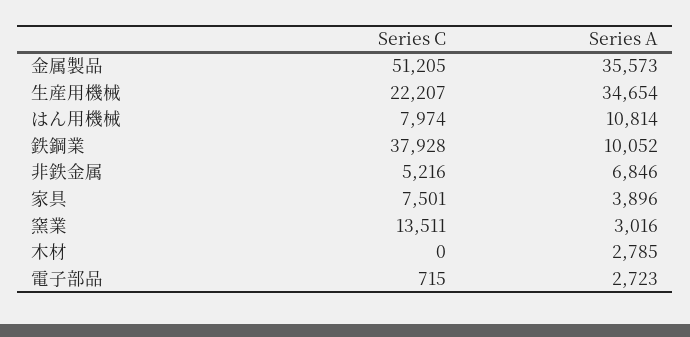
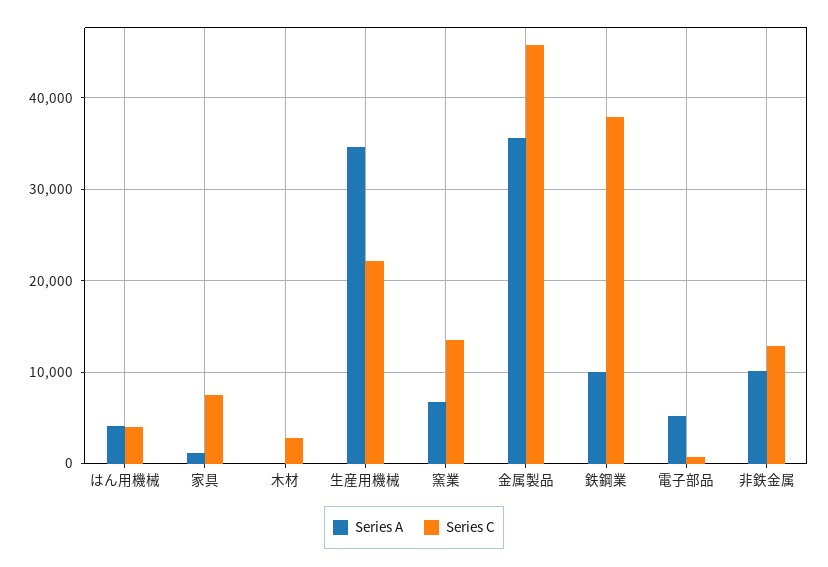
  {
    "Series C": {
-     "金属製品": 51205,
+     "金属製品": 46000,
      "生産用機械": 22207,
-     "はん用機械": 7974,
+     "はん用機械": 4000,
      "鉄鋼業": 37928,
-     "非鉄金属": 5216,
+     "非鉄金属": 13000,
      "家具": 7501,
      "窯業": 13511,
-     "木材": 0,
+     "木材": 3000,
      "電子部品": 715
    },
    "Series A": {
      "金属製品": 35573,
      "生産用機械": 34654,
-     "はん用機械": 10814,
+     "はん用機械": 4000,
      "鉄鋼業": 10052,
-     "非鉄金属": 6846,
+     "非鉄金属": 10000,
-     "家具": 3896,
+     "家具": 1000,
-     "窯業": 3016,
+     "窯業": 7000,
-     "木材": 2785,
+     "木材": 0,
-     "電子部品": 2723
+     "電子部品": 5000
    }
  }

